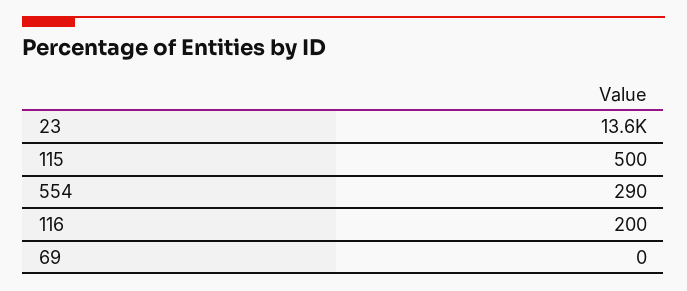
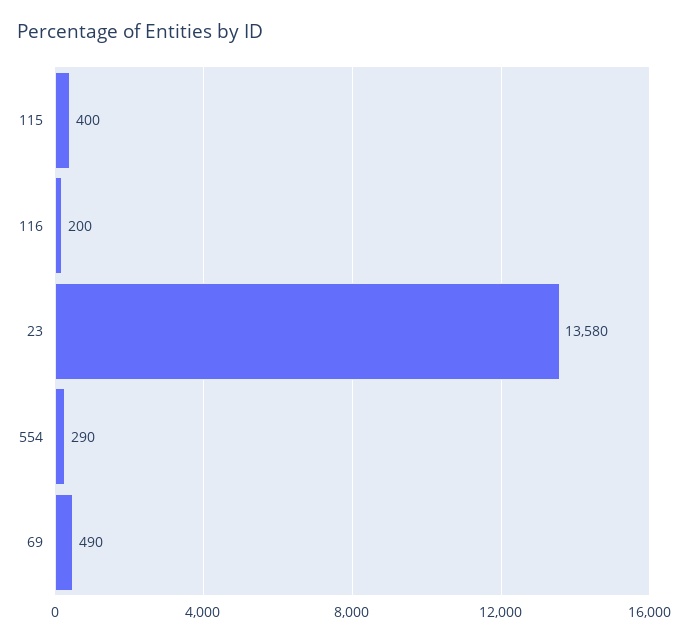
  {
    "23": 13580,
-   "115": 500,
+   "115": 400,
    "554": 290,
    "116": 200,
-   "69": 0
+   "69": 490
  }

